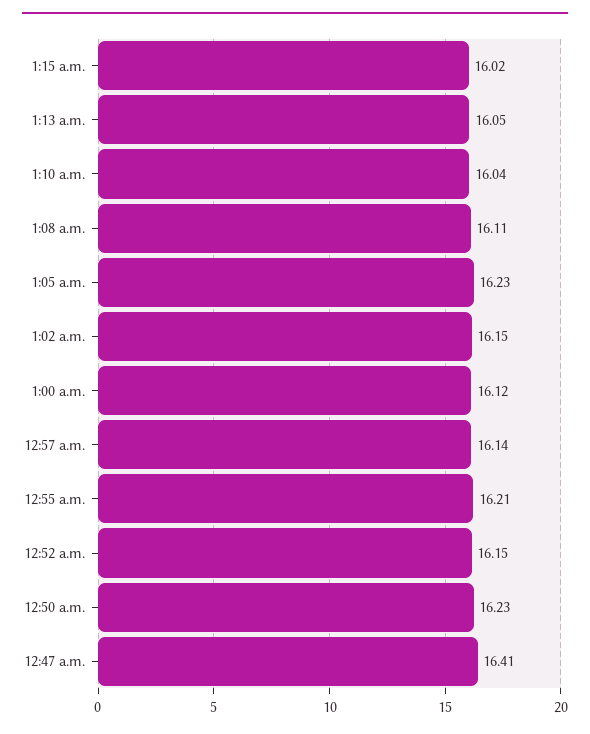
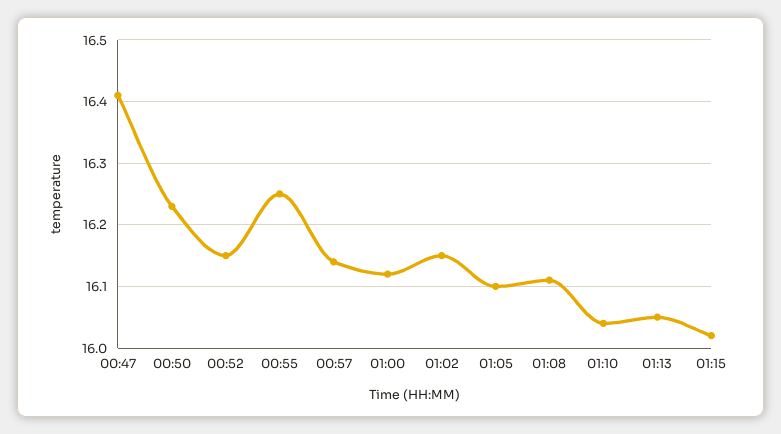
  {
    "1:15 a.m.": 16.02,
    "1:13 a.m.": 16.05,
    "1:10 a.m.": 16.04,
    "1:08 a.m.": 16.11,
-   "1:05 a.m.": 16.23,
+   "1:05 a.m.": 16.1,
    "1:02 a.m.": 16.15,
    "1:00 a.m.": 16.12,
    "12:57 a.m.": 16.14,
-   "12:55 a.m.": 16.21,
+   "12:55 a.m.": 16.25,
    "12:52 a.m.": 16.15,
    "12:50 a.m.": 16.23,
    "12:47 a.m.": 16.41
  }

